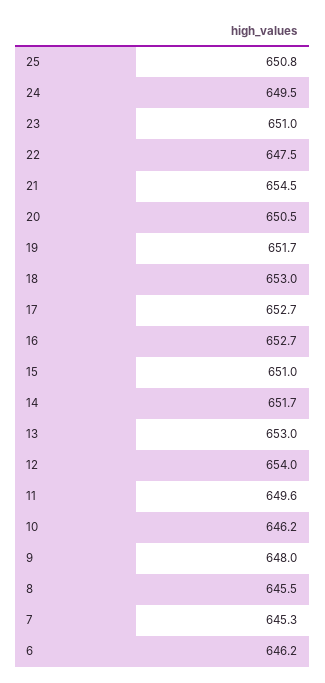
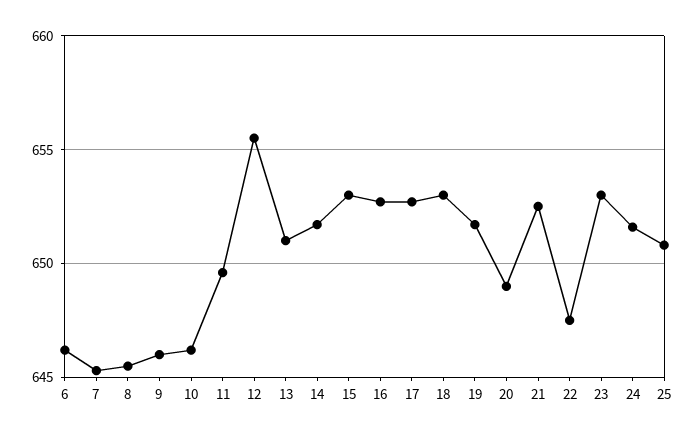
  {
    "25": 650.8,
-   "24": 649.5,
+   "24": 651.5,
-   "23": 651,
+   "23": 653,
    "22": 647.5,
-   "21": 654.5,
+   "21": 652.5,
-   "20": 650.5,
+   "20": 649,
    "19": 651.7,
    "18": 653,
    "17": 652.7,
    "16": 652.7,
-   "15": 651,
+   "15": 653,
    "14": 651.7,
-   "13": 653,
+   "13": 651,
-   "12": 654,
+   "12": 655.5,
    "11": 649.6,
    "10": 646.2,
-   "9": 648,
+   "9": 646,
    "8": 645.5,
    "7": 645.3,
    "6": 646.2
  }

